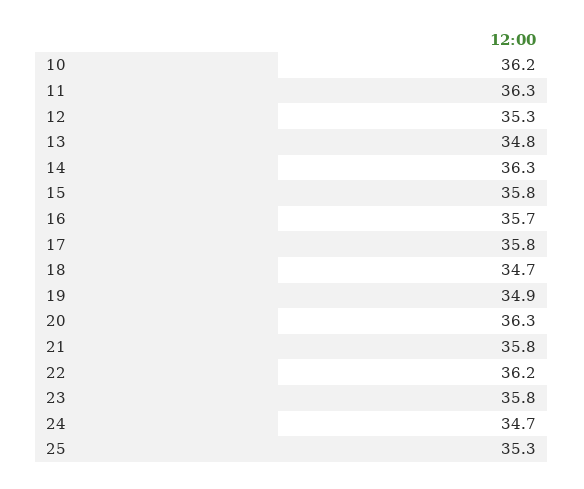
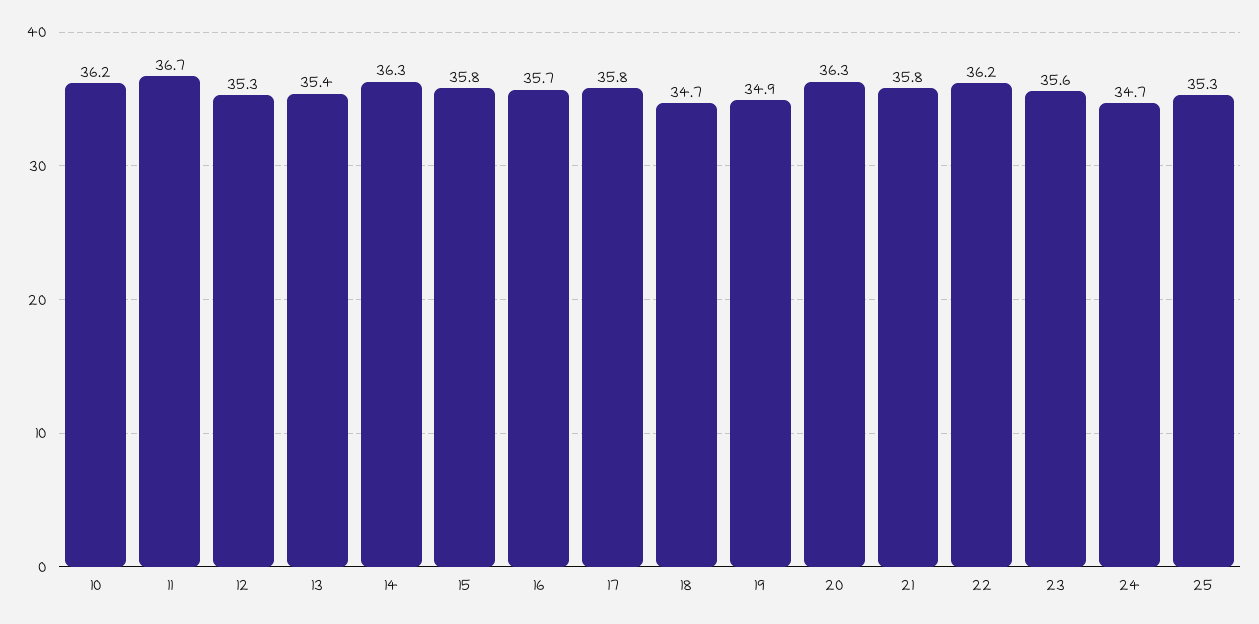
  {
    "10": 36.2,
-   "11": 36.3,
+   "11": 36.7,
    "12": 35.3,
-   "13": 34.8,
+   "13": 35.4,
    "14": 36.3,
    "15": 35.8,
    "16": 35.7,
    "17": 35.8,
    "18": 34.7,
    "19": 34.9,
    "20": 36.3,
    "21": 35.8,
    "22": 36.2,
-   "23": 35.8,
+   "23": 35.6,
    "24": 34.7,
    "25": 35.3
  }

